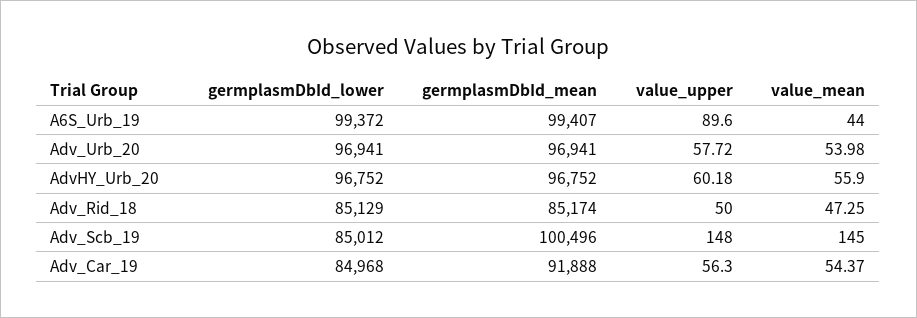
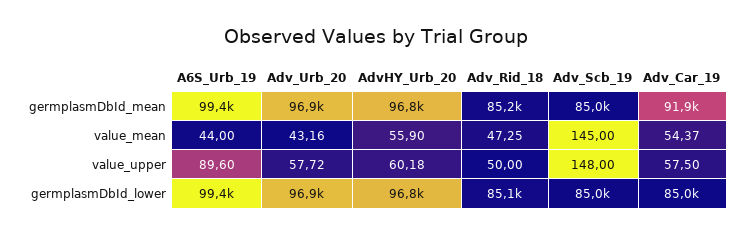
  {
    "germplasmDbId_lower": {
      "A6S_Urb_19": 99372,
      "Adv_Urb_20": 96941,
      "AdvHY_Urb_20": 96752,
      "Adv_Rid_18": 85129,
      "Adv_Scb_19": 85012,
      "Adv_Car_19": 84968
    },
    "germplasmDbId_mean": {
      "A6S_Urb_19": 99407,
      "Adv_Urb_20": 96941,
      "AdvHY_Urb_20": 96752,
      "Adv_Rid_18": 85174,
-     "Adv_Scb_19": 100496,
+     "Adv_Scb_19": 85000,
      "Adv_Car_19": 91888
    },
    "value_upper": {
      "A6S_Urb_19": 89.6,
      "Adv_Urb_20": 57.72,
      "AdvHY_Urb_20": 60.18,
      "Adv_Rid_18": 50,
      "Adv_Scb_19": 148,
-     "Adv_Car_19": 56.3
+     "Adv_Car_19": 57.5
    },
    "value_mean": {
      "A6S_Urb_19": 44,
-     "Adv_Urb_20": 53.98,
+     "Adv_Urb_20": 43.16,
      "AdvHY_Urb_20": 55.9,
      "Adv_Rid_18": 47.25,
      "Adv_Scb_19": 145,
      "Adv_Car_19": 54.37
    }
  }

